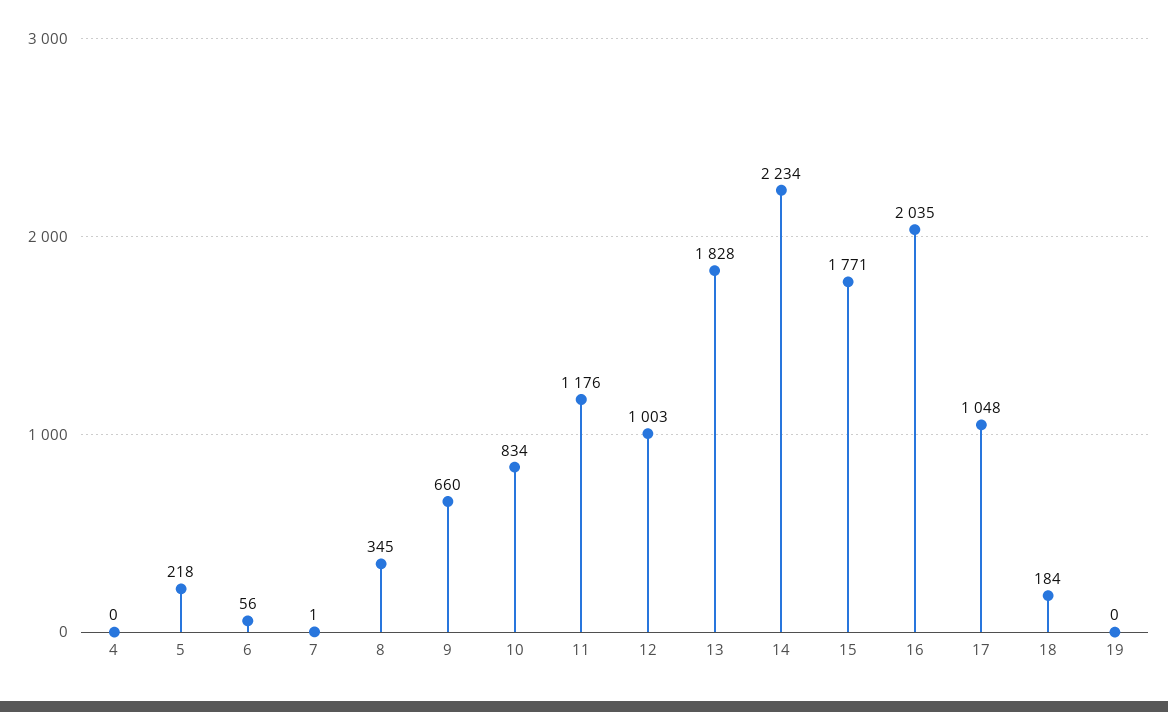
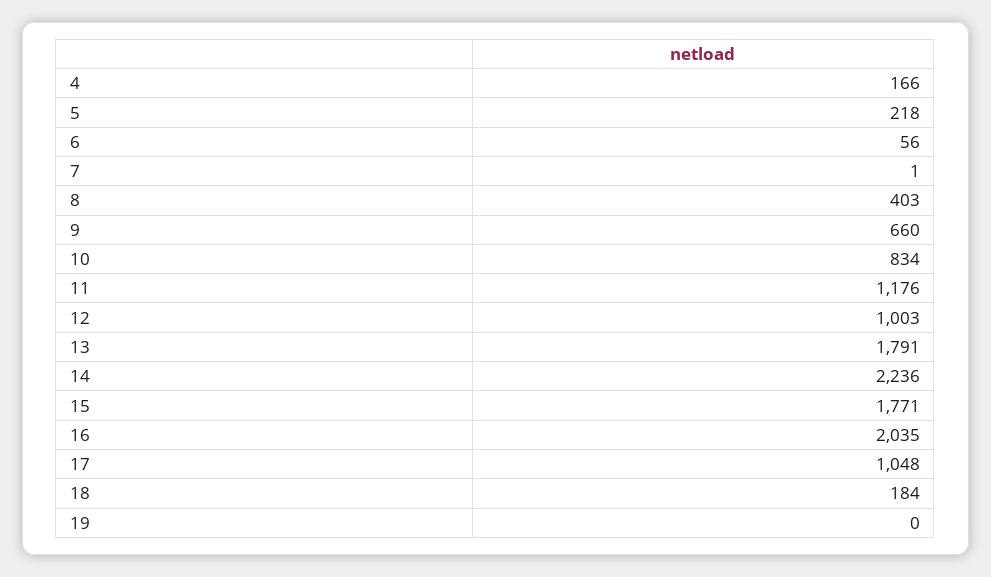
  {
-   "4": 0,
+   "4": 166,
    "5": 218,
    "6": 56,
    "7": 1,
-   "8": 345,
+   "8": 403,
    "9": 660,
    "10": 834,
    "11": 1176,
    "12": 1003,
-   "13": 1828,
+   "13": 1791,
-   "14": 2234,
+   "14": 2236,
    "15": 1771,
    "16": 2035,
    "17": 1048,
    "18": 184,
    "19": 0
  }

